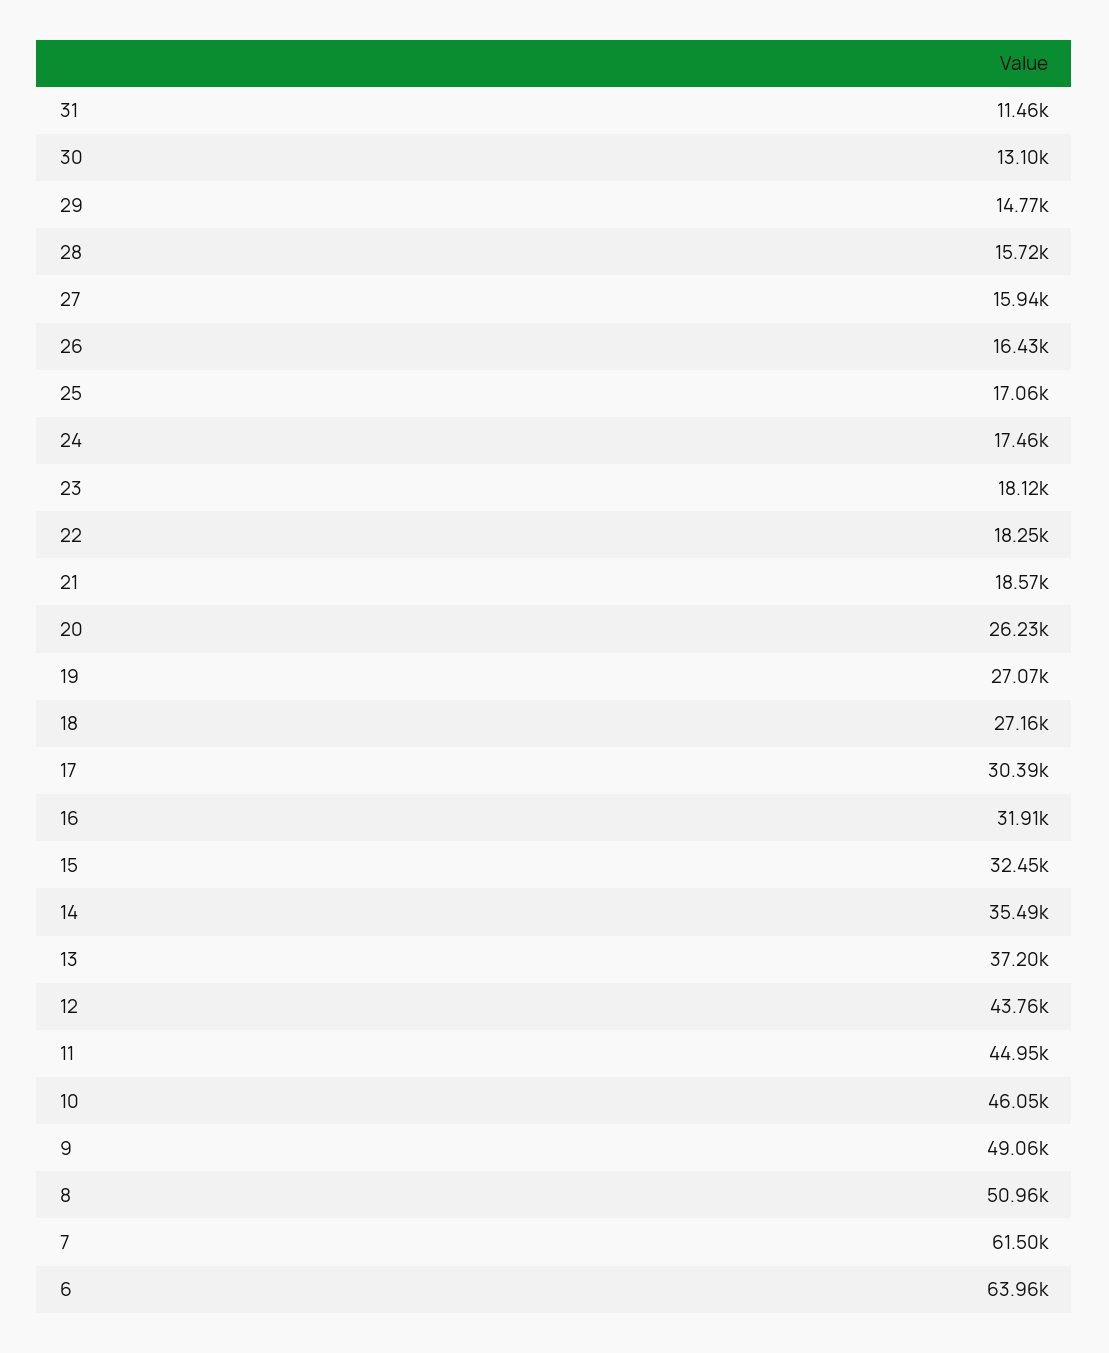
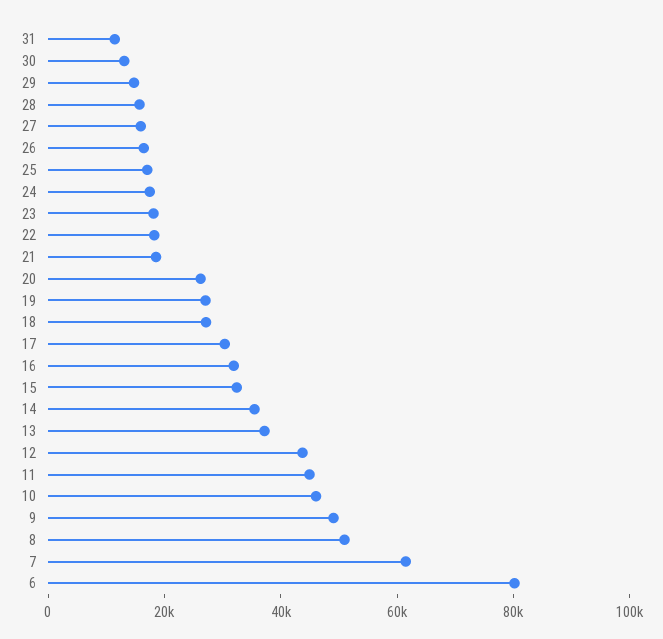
  {
    "31": 11460,
    "30": 13100,
    "29": 14770,
    "28": 15720,
    "27": 15940,
    "26": 16430,
    "25": 17060,
    "24": 17460,
    "23": 18120,
    "22": 18250,
    "21": 18570,
    "20": 26230,
    "19": 27070,
    "18": 27160,
    "17": 30390,
    "16": 31910,
    "15": 32450,
    "14": 35490,
    "13": 37200,
    "12": 43760,
    "11": 44950,
    "10": 46050,
    "9": 49060,
    "8": 50960,
    "7": 61500,
-   "6": 63960
+   "6": 80000
  }

